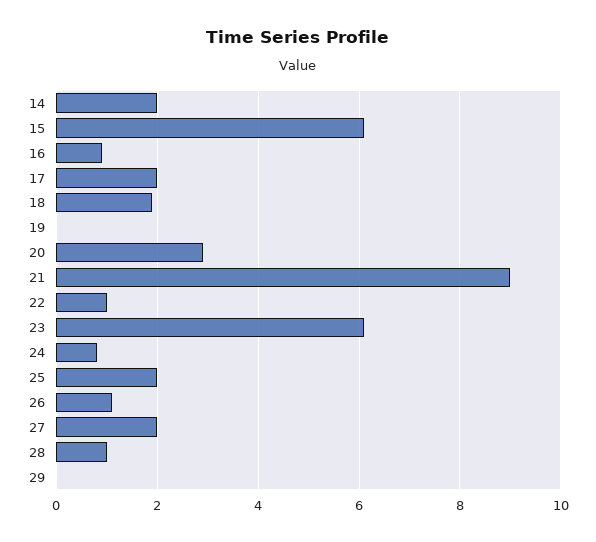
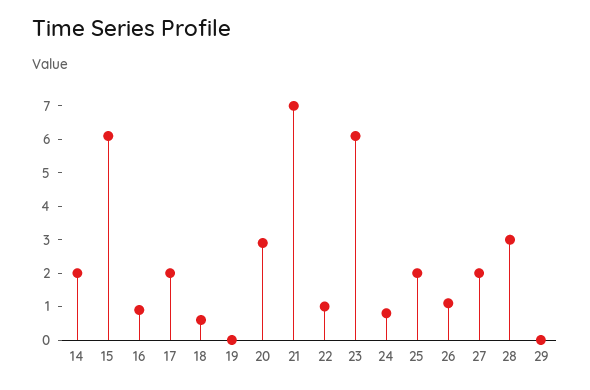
  {
    "14": 2,
    "15": 6,
    "16": 1,
    "17": 2,
-   "18": 2,
+   "18": 0.5,
    "19": 0,
    "20": 3,
-   "21": 9,
+   "21": 7,
    "22": 1,
    "23": 6,
    "24": 1,
    "25": 2,
    "26": 1,
    "27": 2,
-   "28": 1,
+   "28": 3,
    "29": 0
  }

